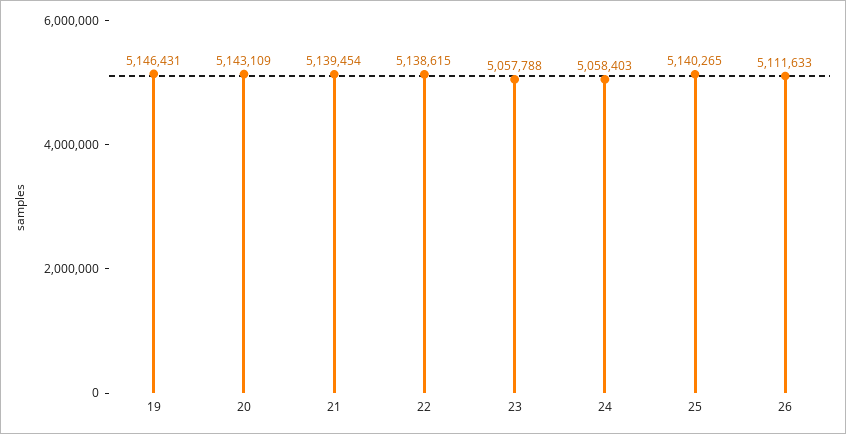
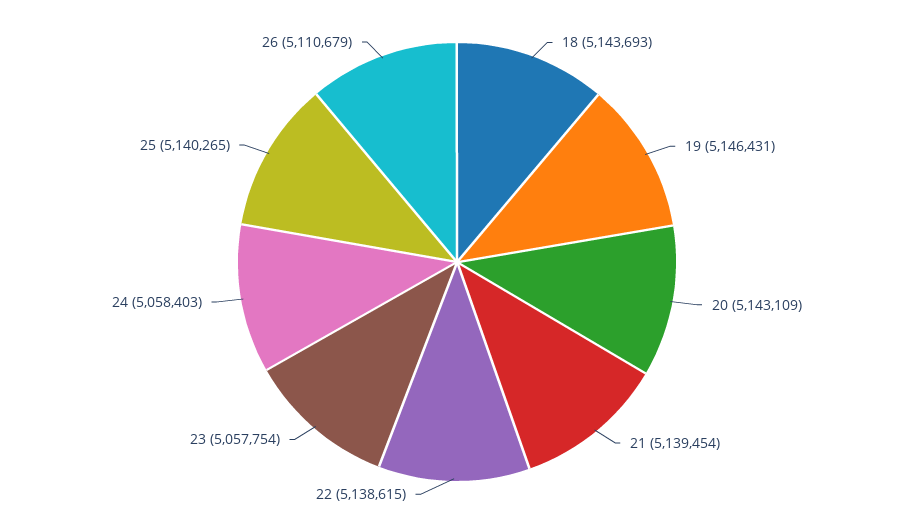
  {
    "19": 5146431,
    "20": 5143109,
    "21": 5139454,
    "22": 5138615,
-   "23": 5057788,
+   "23": 5057754,
    "24": 5058403,
    "25": 5140265,
-   "26": 5111633
+   "26": 5110679,
+   "18": 5143693
  }

